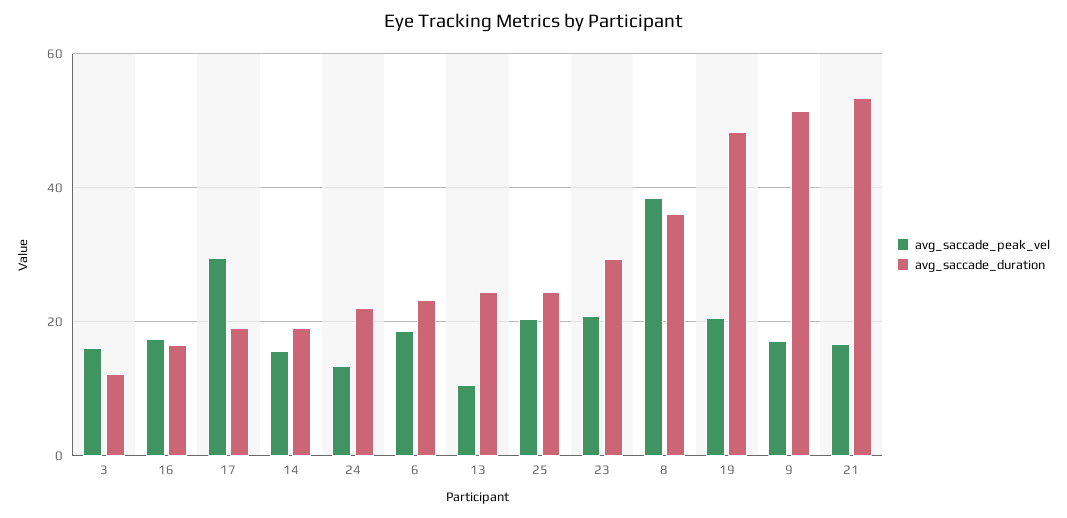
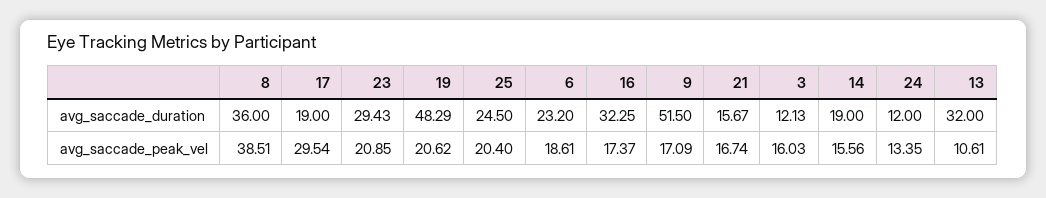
  {
    "avg_saccade_peak_vel": {
      "3": 16.03,
      "16": 17.37,
      "17": 29.54,
      "14": 15.56,
      "24": 13.35,
      "6": 18.61,
      "13": 10.61,
      "25": 20.4,
      "23": 20.85,
      "8": 38.51,
      "19": 20.62,
      "9": 17.09,
      "21": 16.74
    },
    "avg_saccade_duration": {
      "3": 12.13,
-     "16": 16,
+     "16": 32.25,
      "17": 19,
      "14": 19,
-     "24": 22,
+     "24": 12,
      "6": 23.2,
-     "13": 24,
+     "13": 32,
      "25": 24.5,
      "23": 29.43,
      "8": 36,
      "19": 48.29,
      "9": 51.5,
-     "21": 54
+     "21": 15.67
    }
  }

